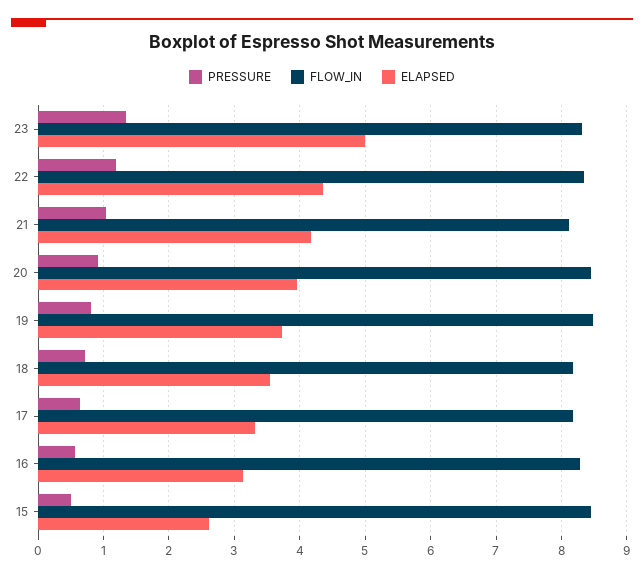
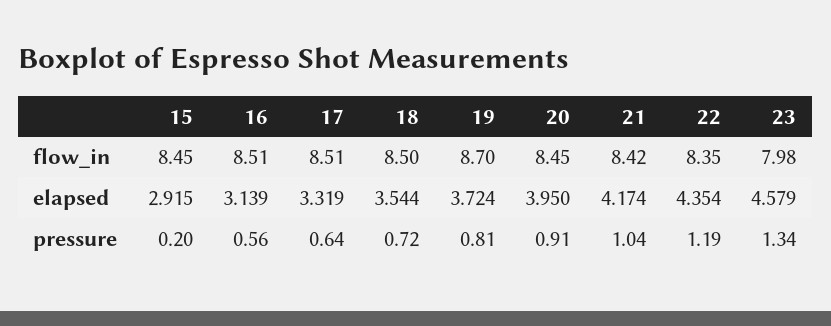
  {
    "PRESSURE": {
      "23": 1.34,
      "22": 1.19,
      "21": 1.04,
      "20": 0.91,
      "19": 0.81,
      "18": 0.72,
      "17": 0.64,
      "16": 0.56,
-     "15": 0.5
+     "15": 0.2
    },
    "FLOW_IN": {
-     "23": 8.3,
+     "23": 7.98,
      "22": 8.35,
-     "21": 8.1,
+     "21": 8.42,
      "20": 8.45,
-     "19": 8.5,
+     "19": 8.7,
-     "18": 8.2,
+     "18": 8.5,
-     "17": 8.2,
+     "17": 8.51,
-     "16": 8.3,
+     "16": 8.51,
      "15": 8.45
    },
    "ELAPSED": {
-     "23": 5,
+     "23": 4.579,
      "22": 4.354,
      "21": 4.174,
      "20": 3.95,
      "19": 3.724,
      "18": 3.544,
      "17": 3.319,
      "16": 3.139,
-     "15": 2.6
+     "15": 2.915
    }
  }

